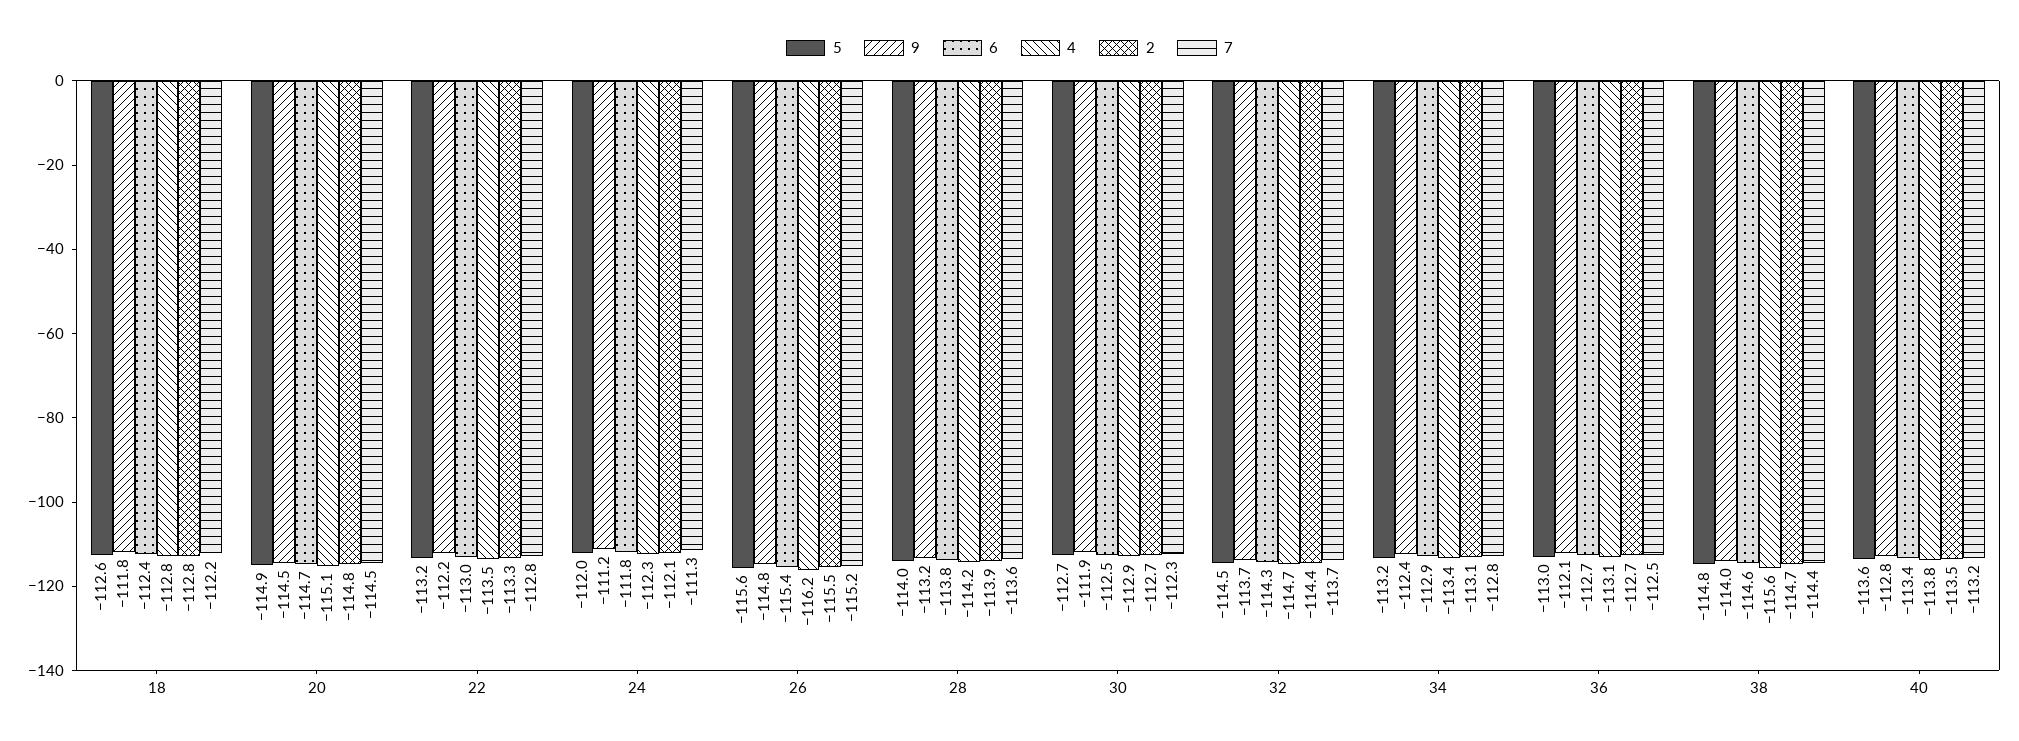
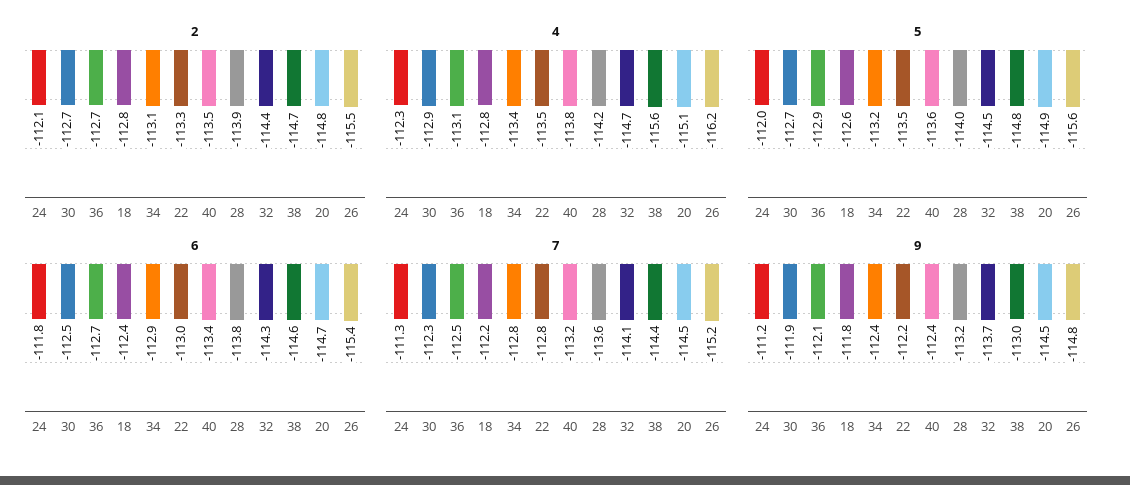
  {
    "5": {
      "18": -112.6,
      "20": -114.9,
-     "22": -113.2,
+     "22": -113.5,
      "24": -112,
      "26": -115.6,
      "28": -114,
      "30": -112.7,
      "32": -114.5,
      "34": -113.2,
-     "36": -113,
+     "36": -112.9,
      "38": -114.8,
      "40": -113.6
    },
    "9": {
      "18": -111.8,
      "20": -114.5,
      "22": -112.2,
      "24": -111.2,
      "26": -114.8,
      "28": -113.2,
      "30": -111.9,
      "32": -113.7,
      "34": -112.4,
      "36": -112.1,
-     "38": -114,
+     "38": -113,
-     "40": -112.8
+     "40": -112.4
    },
    "6": {
      "18": -112.4,
      "20": -114.7,
      "22": -113,
      "24": -111.8,
      "26": -115.4,
      "28": -113.8,
      "30": -112.5,
      "32": -114.3,
      "34": -112.9,
      "36": -112.7,
      "38": -114.6,
      "40": -113.4
    },
    "4": {
      "18": -112.8,
      "20": -115.1,
      "22": -113.5,
      "24": -112.3,
      "26": -116.2,
      "28": -114.2,
      "30": -112.9,
      "32": -114.7,
      "34": -113.4,
      "36": -113.1,
      "38": -115.6,
      "40": -113.8
    },
    "2": {
      "18": -112.8,
      "20": -114.8,
      "22": -113.3,
      "24": -112.1,
      "26": -115.5,
      "28": -113.9,
      "30": -112.7,
      "32": -114.4,
      "34": -113.1,
      "36": -112.7,
      "38": -114.7,
      "40": -113.5
    },
    "7": {
      "18": -112.2,
      "20": -114.5,
      "22": -112.8,
      "24": -111.3,
      "26": -115.2,
      "28": -113.6,
      "30": -112.3,
-     "32": -113.7,
+     "32": -114.1,
      "34": -112.8,
      "36": -112.5,
      "38": -114.4,
      "40": -113.2
    }
  }

